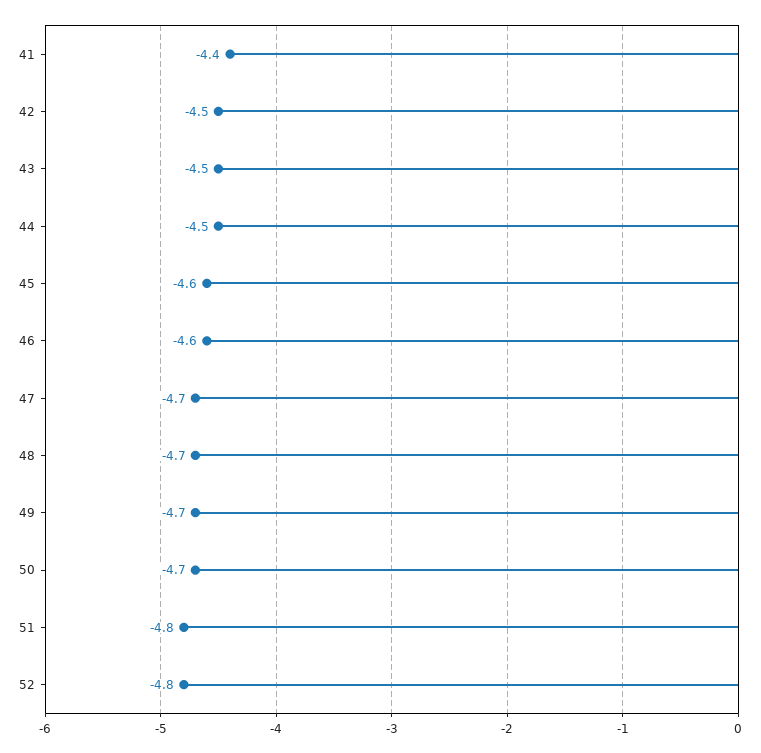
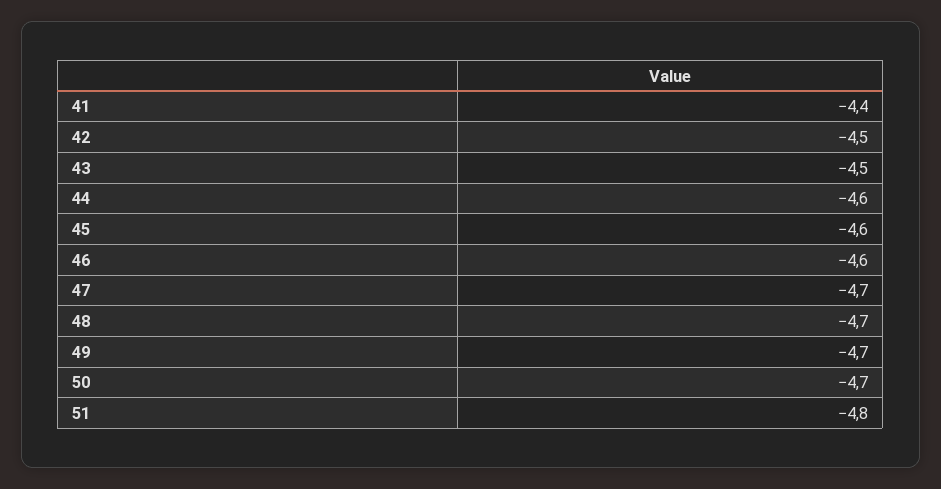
  {
    "41": -4.4,
    "42": -4.5,
    "43": -4.5,
-   "44": -4.5,
+   "44": -4.6,
    "45": -4.6,
    "46": -4.6,
    "47": -4.7,
    "48": -4.7,
    "49": -4.7,
    "50": -4.7,
-   "51": -4.8,
+   "51": -4.8
-   "52": -4.8
  }

